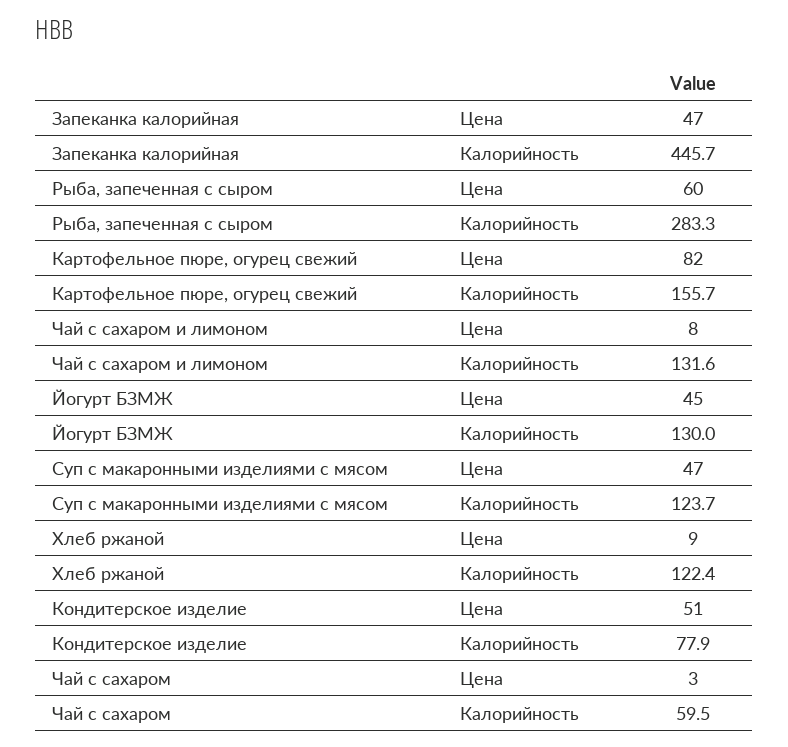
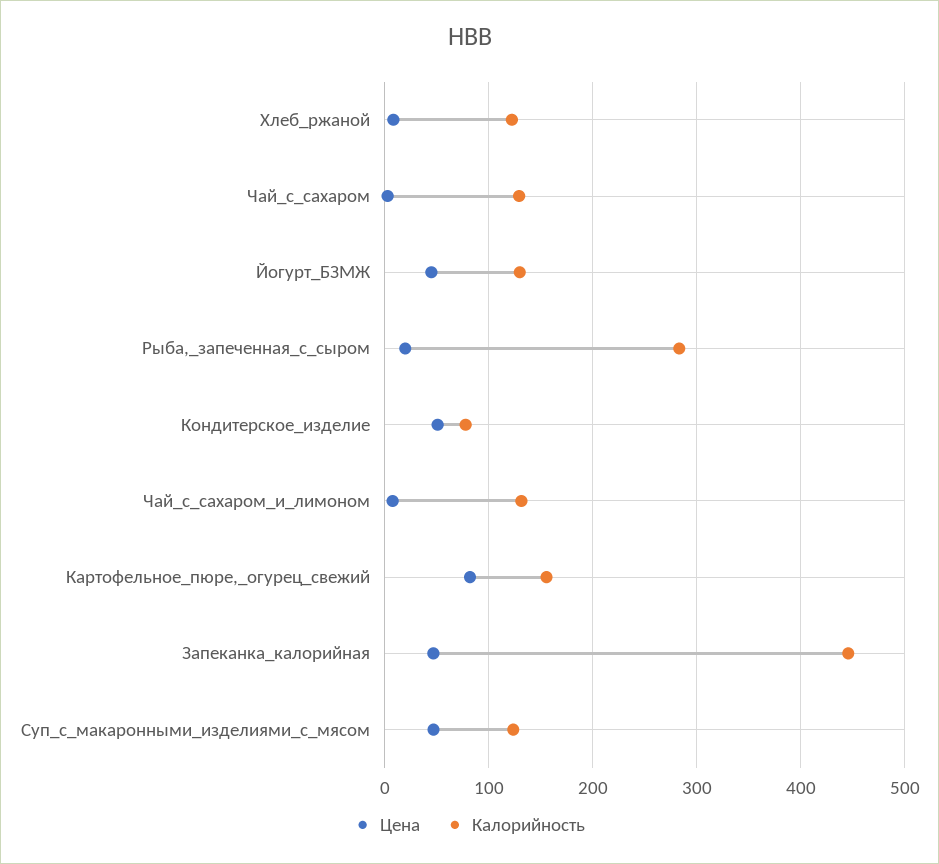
  {
    "Цена": {
      "Запеканка калорийная": 47,
-     "Рыба, запеченная с сыром": 60,
+     "Рыба, запеченная с сыром": 20,
      "Картофельное пюре, огурец свежий": 82,
      "Чай с сахаром и лимоном": 8,
      "Йогурт БЗМЖ": 45,
      "Суп с макаронными изделиями с мясом": 47,
      "Хлеб ржаной": 9,
      "Кондитерское изделие": 51,
      "Чай с сахаром": 3
    },
    "Калорийность": {
      "Запеканка калорийная": 445.7,
      "Рыба, запеченная с сыром": 283.3,
      "Картофельное пюре, огурец свежий": 155.7,
      "Чай с сахаром и лимоном": 131.6,
      "Йогурт БЗМЖ": 130,
      "Суп с макаронными изделиями с мясом": 123.7,
      "Хлеб ржаной": 122.4,
      "Кондитерское изделие": 77.9,
-     "Чай с сахаром": 59.5
+     "Чай с сахаром": 130
    }
  }

